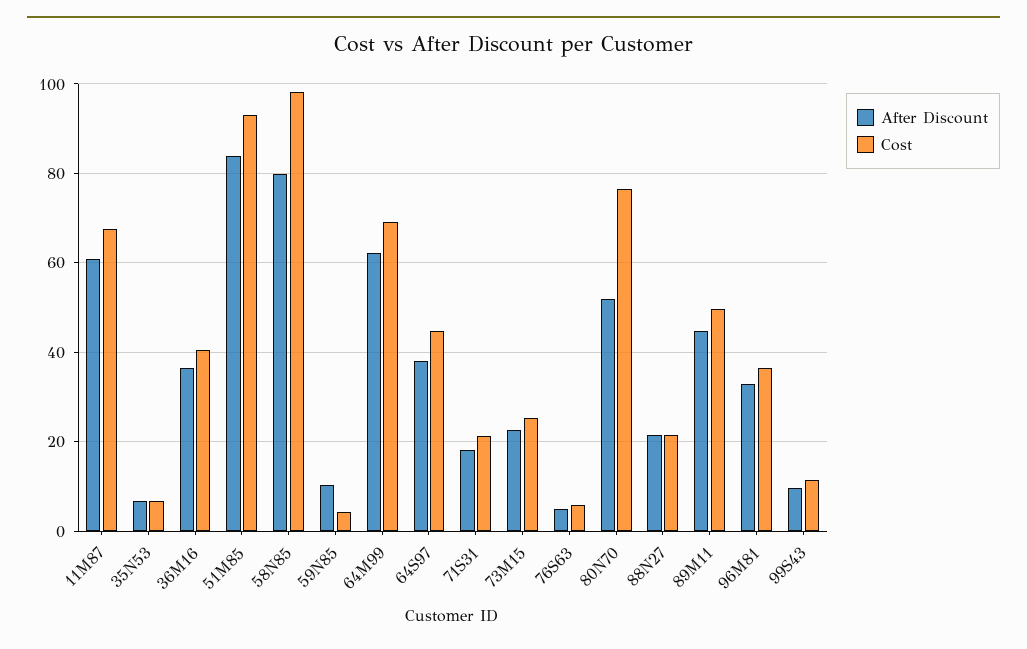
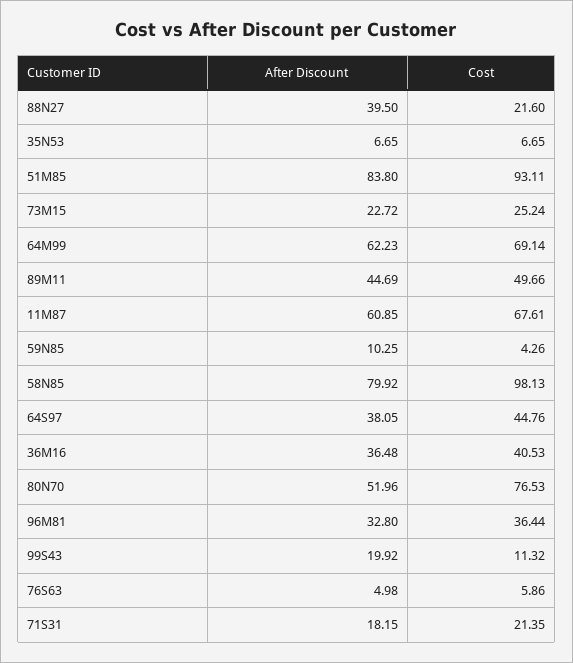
  {
    "After Discount": {
      "11M87": 60.85,
      "35N53": 6.65,
      "36M16": 36.48,
      "51M85": 83.8,
      "58N85": 79.92,
      "59N85": 10.25,
      "64M99": 62.23,
      "64S97": 38.05,
      "71S31": 18.15,
      "73M15": 22.72,
      "76S63": 4.98,
      "80N70": 51.96,
-     "88N27": 22,
+     "88N27": 39.5,
      "89M11": 44.69,
      "96M81": 32.8,
-     "99S43": 10
+     "99S43": 19.92
    },
    "Cost": {
      "11M87": 67.61,
      "35N53": 6.65,
      "36M16": 40.53,
      "51M85": 93.11,
      "58N85": 98.13,
      "59N85": 4.26,
      "64M99": 69.14,
      "64S97": 44.76,
      "71S31": 21.35,
      "73M15": 25.24,
      "76S63": 5.86,
      "80N70": 76.53,
      "88N27": 21.6,
      "89M11": 49.66,
      "96M81": 36.44,
      "99S43": 11.32
    }
  }

